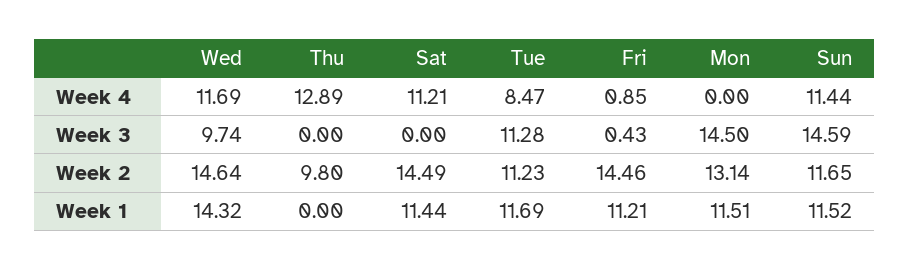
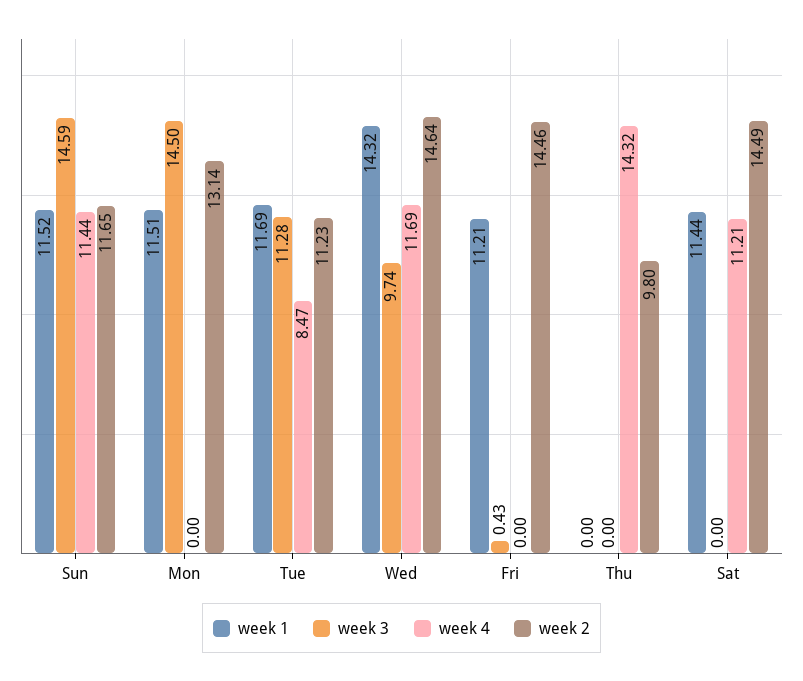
  {
    "Week 4": {
      "Wed": 11.69,
-     "Thu": 12.89,
+     "Thu": 14.32,
      "Sat": 11.21,
      "Tue": 8.47,
-     "Fri": 0.85,
+     "Fri": 0,
      "Mon": 0,
      "Sun": 11.44
    },
    "Week 3": {
      "Wed": 9.74,
      "Thu": 0,
      "Sat": 0,
      "Tue": 11.28,
      "Fri": 0.43,
      "Mon": 14.5,
      "Sun": 14.59
    },
    "Week 2": {
      "Wed": 14.64,
      "Thu": 9.8,
      "Sat": 14.49,
      "Tue": 11.23,
      "Fri": 14.46,
      "Mon": 13.14,
      "Sun": 11.65
    },
    "Week 1": {
      "Wed": 14.32,
      "Thu": 0,
      "Sat": 11.44,
      "Tue": 11.69,
      "Fri": 11.21,
      "Mon": 11.51,
      "Sun": 11.52
    }
  }

